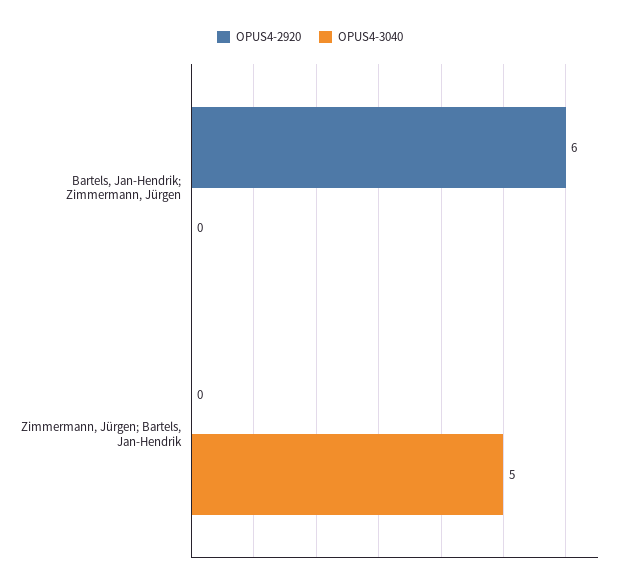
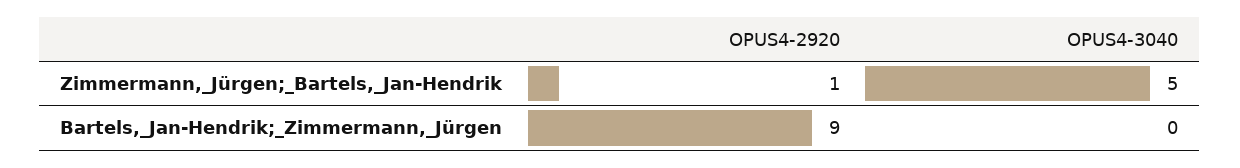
  {
    "OPUS4-2920": {
-     "Bartels, Jan-Hendrik; Zimmermann, Jürgen": 6,
+     "Bartels, Jan-Hendrik; Zimmermann, Jürgen": 9,
-     "Zimmermann, Jürgen; Bartels, Jan-Hendrik": 0
+     "Zimmermann, Jürgen; Bartels, Jan-Hendrik": 1
    },
    "OPUS4-3040": {
      "Bartels, Jan-Hendrik; Zimmermann, Jürgen": 0,
      "Zimmermann, Jürgen; Bartels, Jan-Hendrik": 5
    }
  }

